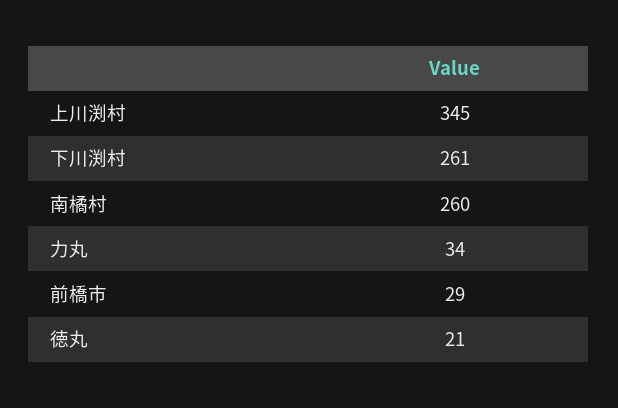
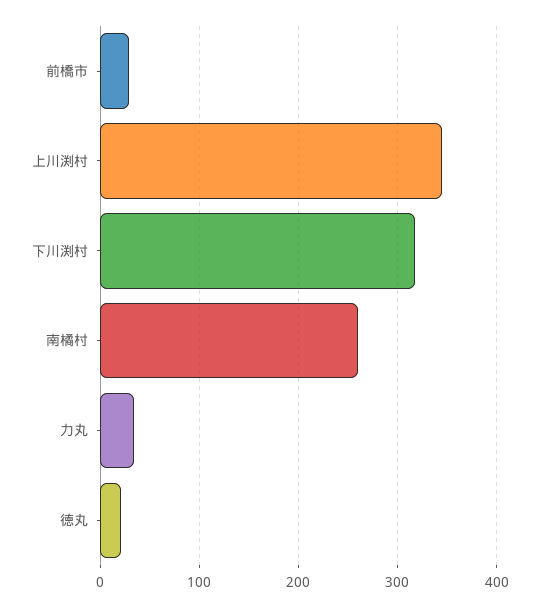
  {
    "上川渕村": 345,
-   "下川渕村": 261,
+   "下川渕村": 320,
    "南橘村": 260,
    "力丸": 34,
    "前橋市": 29,
    "徳丸": 21
  }

